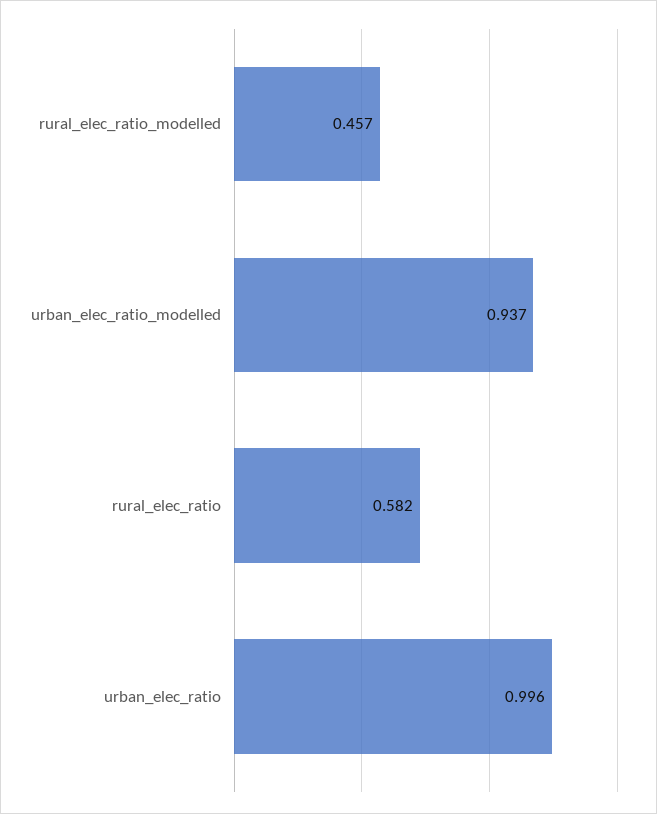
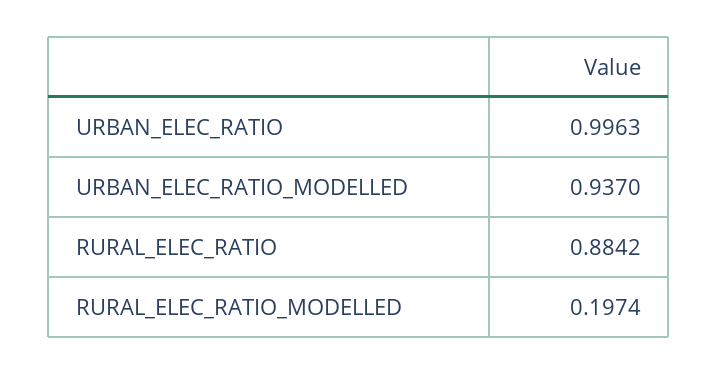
  {
-   "rural_elec_ratio_modelled": 0.457,
+   "rural_elec_ratio_modelled": 0.1974,
    "urban_elec_ratio_modelled": 0.937,
-   "rural_elec_ratio": 0.582,
+   "rural_elec_ratio": 0.8842,
    "urban_elec_ratio": 0.9963
  }

